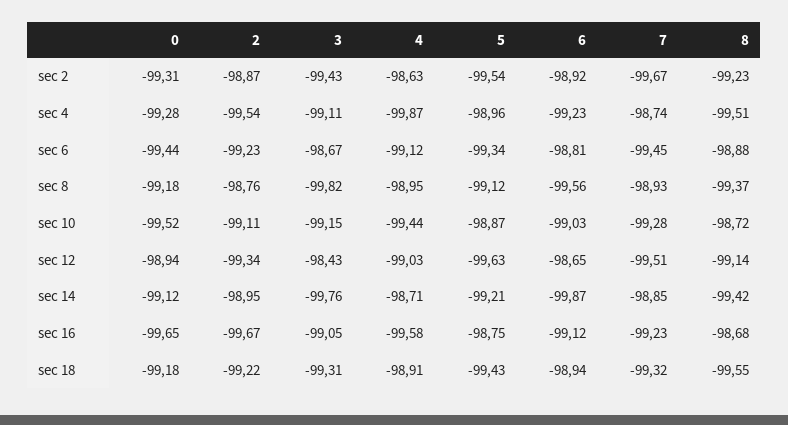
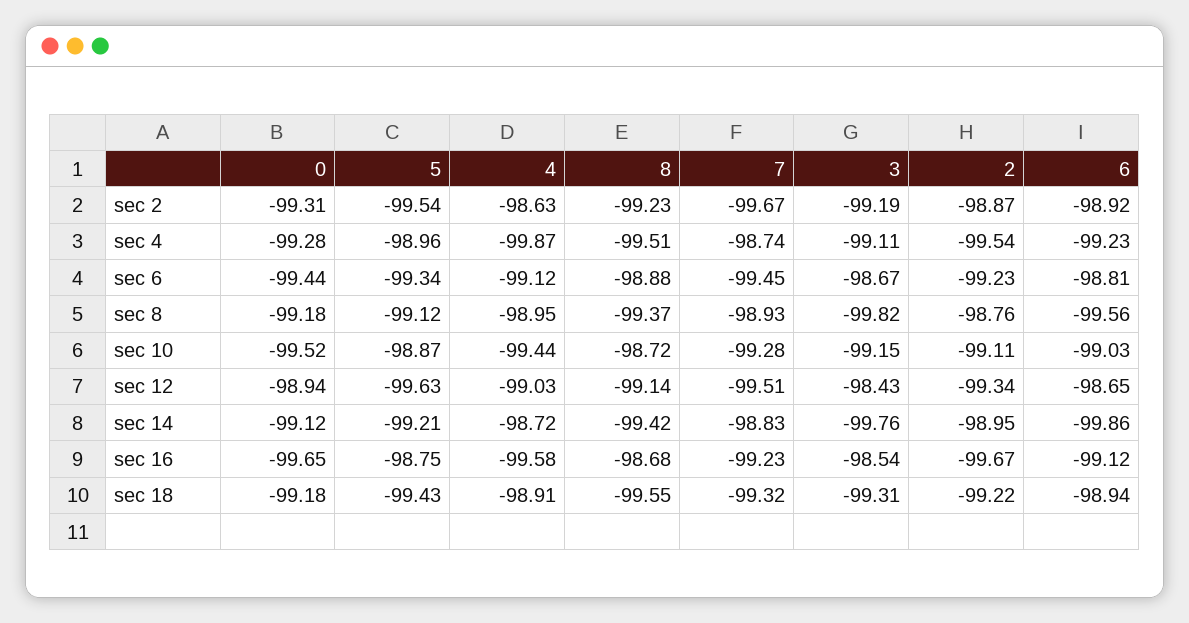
  {
    "0": {
      "sec 2": -99.31,
      "sec 4": -99.28,
      "sec 6": -99.44,
      "sec 8": -99.18,
      "sec 10": -99.52,
      "sec 12": -98.94,
      "sec 14": -99.12,
      "sec 16": -99.65,
      "sec 18": -99.18
    },
    "2": {
      "sec 2": -98.87,
      "sec 4": -99.54,
      "sec 6": -99.23,
      "sec 8": -98.76,
      "sec 10": -99.11,
      "sec 12": -99.34,
      "sec 14": -98.95,
      "sec 16": -99.67,
      "sec 18": -99.22
    },
    "3": {
-     "sec 2": -99.43,
+     "sec 2": -99.19,
      "sec 4": -99.11,
      "sec 6": -98.67,
      "sec 8": -99.82,
      "sec 10": -99.15,
      "sec 12": -98.43,
      "sec 14": -99.76,
-     "sec 16": -99.05,
+     "sec 16": -98.54,
      "sec 18": -99.31
    },
    "4": {
      "sec 2": -98.63,
      "sec 4": -99.87,
      "sec 6": -99.12,
      "sec 8": -98.95,
      "sec 10": -99.44,
      "sec 12": -99.03,
-     "sec 14": -98.71,
+     "sec 14": -98.72,
      "sec 16": -99.58,
      "sec 18": -98.91
    },
    "5": {
      "sec 2": -99.54,
      "sec 4": -98.96,
      "sec 6": -99.34,
      "sec 8": -99.12,
      "sec 10": -98.87,
      "sec 12": -99.63,
      "sec 14": -99.21,
      "sec 16": -98.75,
      "sec 18": -99.43
    },
    "6": {
      "sec 2": -98.92,
      "sec 4": -99.23,
      "sec 6": -98.81,
      "sec 8": -99.56,
      "sec 10": -99.03,
      "sec 12": -98.65,
-     "sec 14": -99.87,
+     "sec 14": -99.86,
      "sec 16": -99.12,
      "sec 18": -98.94
    },
    "7": {
      "sec 2": -99.67,
      "sec 4": -98.74,
      "sec 6": -99.45,
      "sec 8": -98.93,
      "sec 10": -99.28,
      "sec 12": -99.51,
-     "sec 14": -98.85,
+     "sec 14": -98.83,
      "sec 16": -99.23,
      "sec 18": -99.32
    },
    "8": {
      "sec 2": -99.23,
      "sec 4": -99.51,
      "sec 6": -98.88,
      "sec 8": -99.37,
      "sec 10": -98.72,
      "sec 12": -99.14,
      "sec 14": -99.42,
      "sec 16": -98.68,
      "sec 18": -99.55
    }
  }

